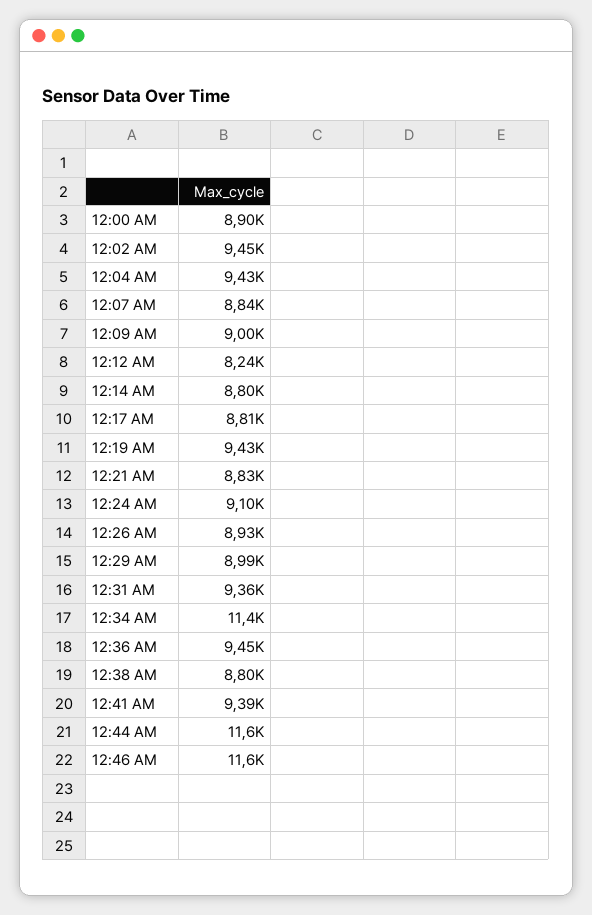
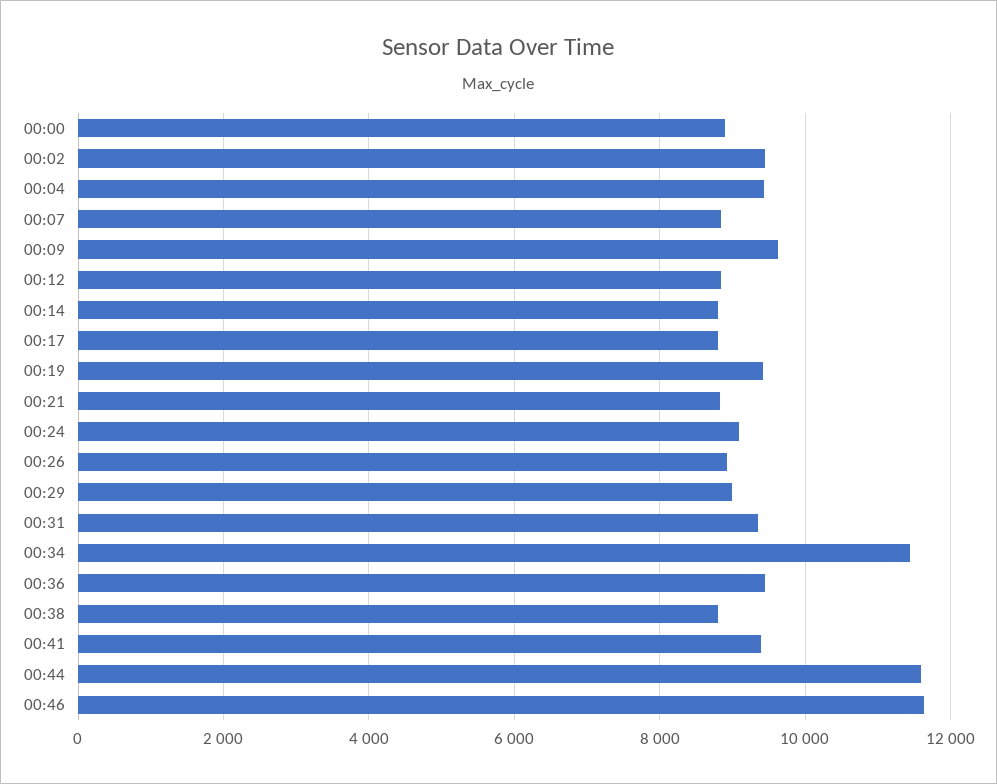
  {
    "12:00 AM": 8900,
    "12:02 AM": 9450,
    "12:04 AM": 9430,
    "12:07 AM": 8840,
-   "12:09 AM": 9000,
+   "12:09 AM": 9600,
-   "12:12 AM": 8240,
+   "12:12 AM": 8800,
    "12:14 AM": 8800,
    "12:17 AM": 8810,
    "12:19 AM": 9430,
    "12:21 AM": 8830,
    "12:24 AM": 9100,
    "12:26 AM": 8930,
    "12:29 AM": 8990,
    "12:31 AM": 9360,
    "12:34 AM": 11400,
    "12:36 AM": 9450,
    "12:38 AM": 8800,
    "12:41 AM": 9390,
    "12:44 AM": 11600,
    "12:46 AM": 11600
  }

